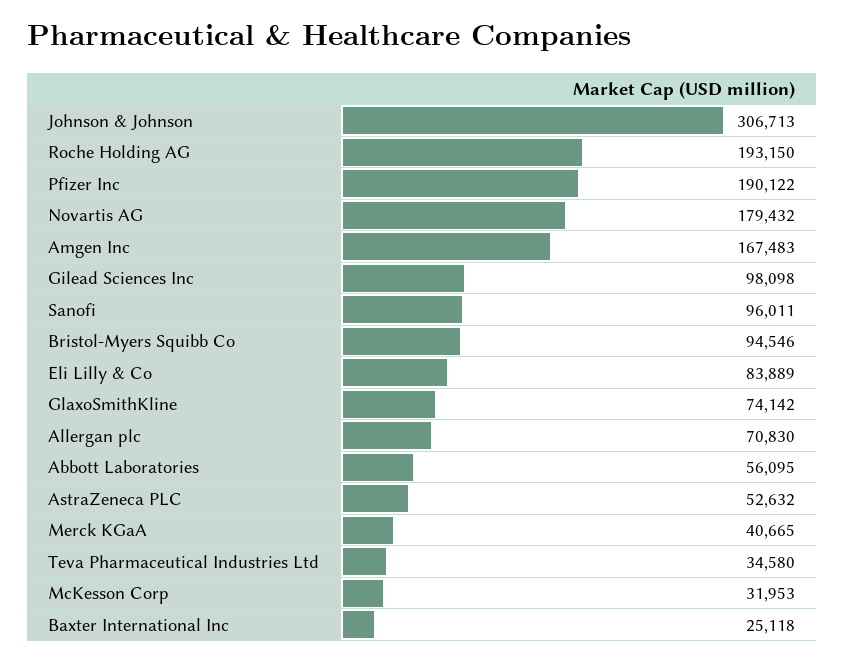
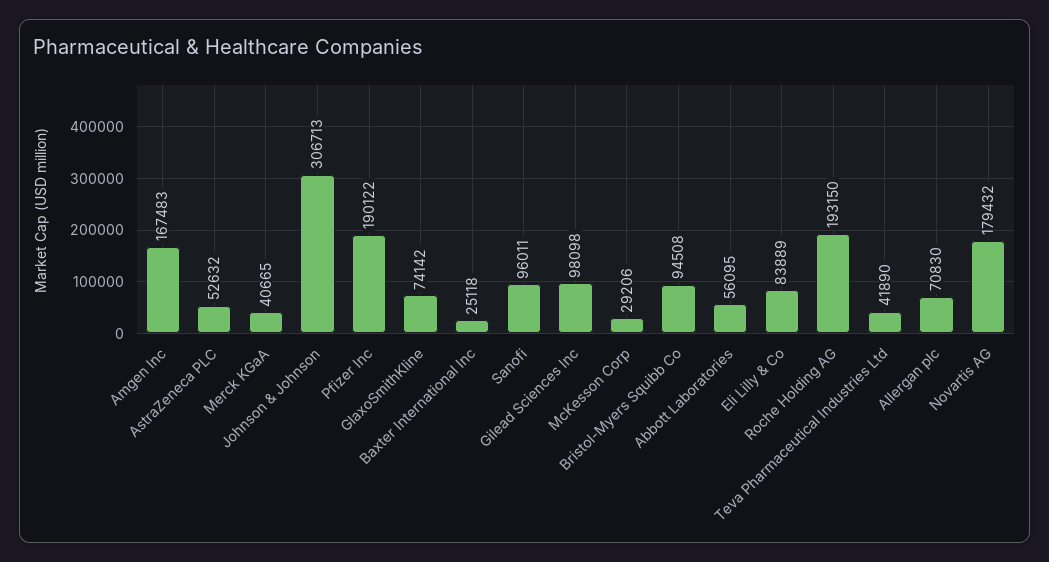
  {
    "Johnson & Johnson": 306713,
    "Roche Holding AG": 193150,
    "Pfizer Inc": 190122,
    "Novartis AG": 179432,
    "Amgen Inc": 167483,
    "Gilead Sciences Inc": 98098,
    "Sanofi": 96011,
-   "Bristol-Myers Squibb Co": 94546,
+   "Bristol-Myers Squibb Co": 94508,
    "Eli Lilly & Co": 83889,
    "GlaxoSmithKline": 74142,
    "Allergan plc": 70830,
    "Abbott Laboratories": 56095,
    "AstraZeneca PLC": 52632,
    "Merck KGaA": 40665,
-   "Teva Pharmaceutical Industries Ltd": 34580,
+   "Teva Pharmaceutical Industries Ltd": 41890,
-   "McKesson Corp": 31953,
+   "McKesson Corp": 29206,
    "Baxter International Inc": 25118
  }

